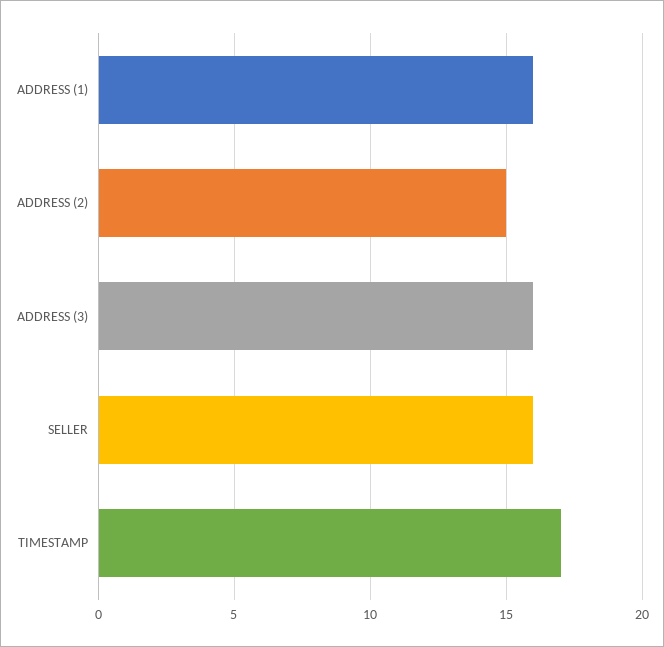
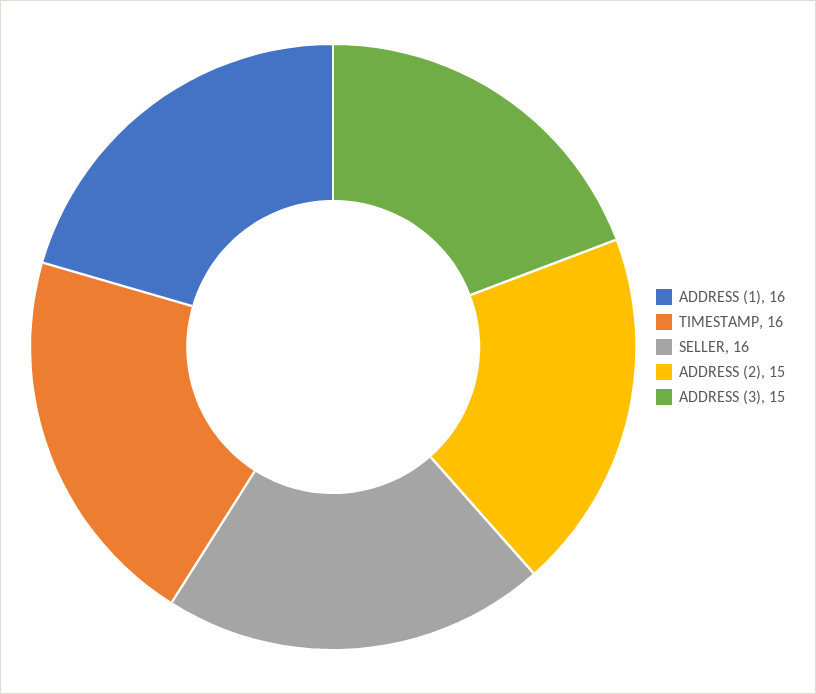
  {
    "ADDRESS (1)": 16,
    "ADDRESS (2)": 15,
-   "ADDRESS (3)": 16,
+   "ADDRESS (3)": 15,
    "SELLER": 16,
-   "TIMESTAMP": 17
+   "TIMESTAMP": 16
  }

